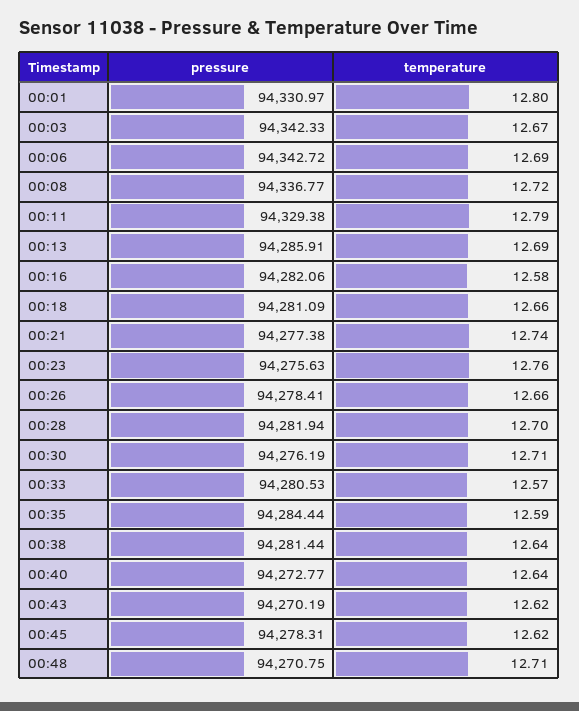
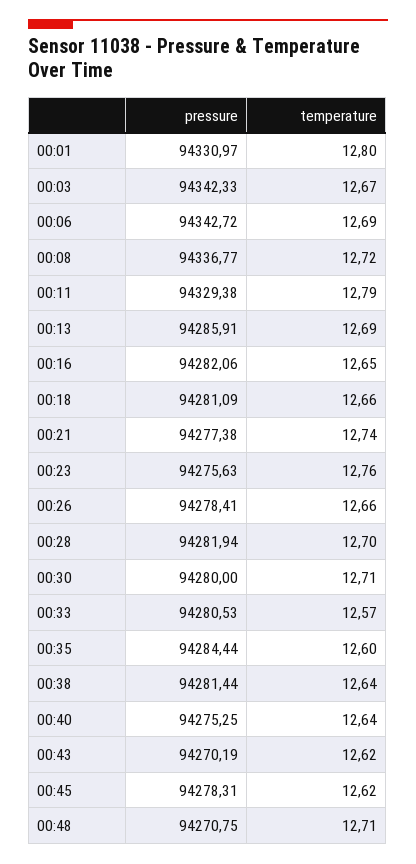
  {
    "pressure": {
      "00:01": 94330.97,
      "00:03": 94342.33,
      "00:06": 94342.72,
      "00:08": 94336.77,
      "00:11": 94329.38,
      "00:13": 94285.91,
      "00:16": 94282.06,
      "00:18": 94281.09,
      "00:21": 94277.38,
      "00:23": 94275.63,
      "00:26": 94278.41,
      "00:28": 94281.94,
-     "00:30": 94276.19,
+     "00:30": 94280,
      "00:33": 94280.53,
      "00:35": 94284.44,
      "00:38": 94281.44,
-     "00:40": 94272.77,
+     "00:40": 94275.25,
      "00:43": 94270.19,
      "00:45": 94278.31,
      "00:48": 94270.75
    },
    "temperature": {
      "00:01": 12.8,
      "00:03": 12.67,
      "00:06": 12.69,
      "00:08": 12.72,
      "00:11": 12.79,
      "00:13": 12.69,
-     "00:16": 12.58,
+     "00:16": 12.65,
      "00:18": 12.66,
      "00:21": 12.74,
      "00:23": 12.76,
      "00:26": 12.66,
      "00:28": 12.7,
      "00:30": 12.71,
      "00:33": 12.57,
-     "00:35": 12.59,
+     "00:35": 12.6,
      "00:38": 12.64,
      "00:40": 12.64,
      "00:43": 12.62,
      "00:45": 12.62,
      "00:48": 12.71
    }
  }

